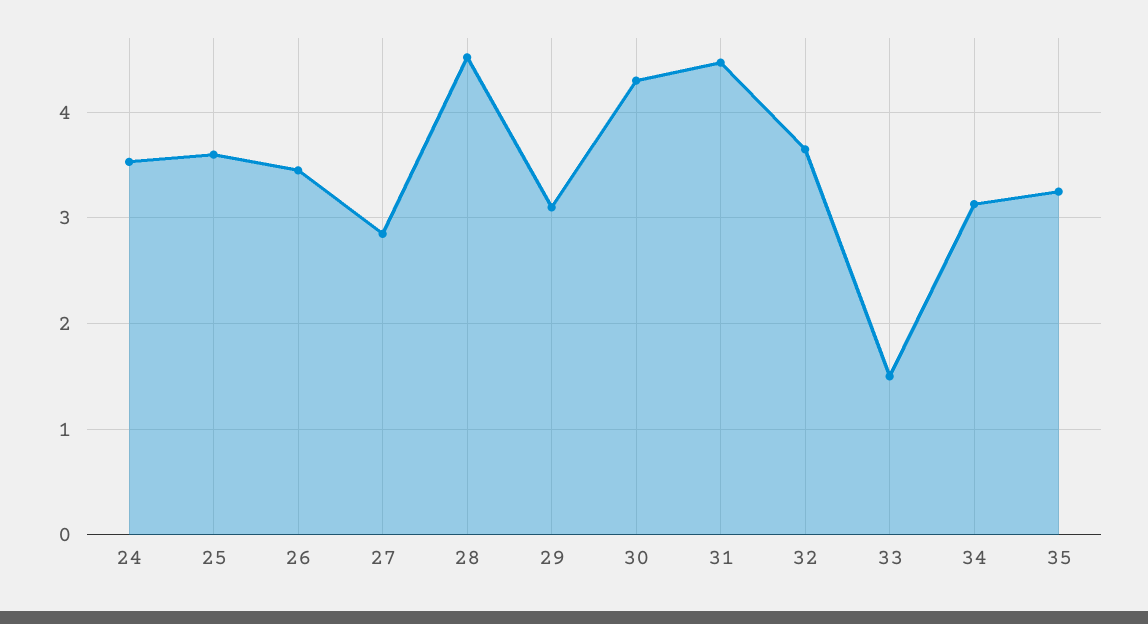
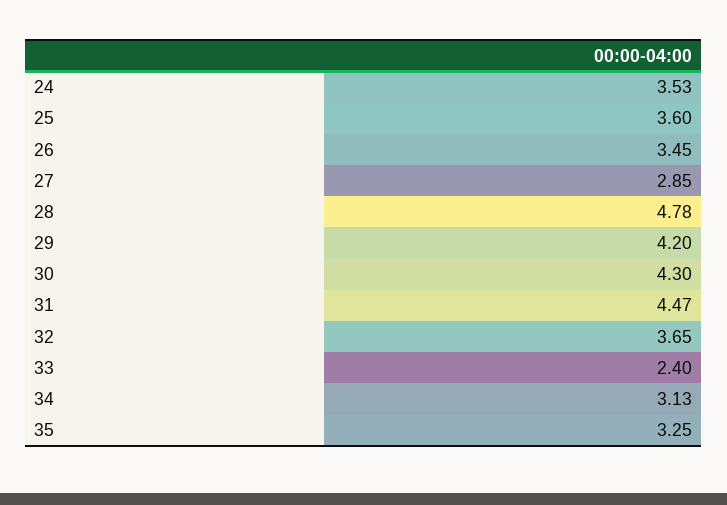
  {
    "24": 3.53,
    "25": 3.6,
    "26": 3.45,
    "27": 2.85,
-   "28": 4.5,
+   "28": 4.78,
-   "29": 3.1,
+   "29": 4.2,
    "30": 4.3,
    "31": 4.47,
    "32": 3.65,
-   "33": 1.5,
+   "33": 2.4,
    "34": 3.13,
    "35": 3.25
  }

